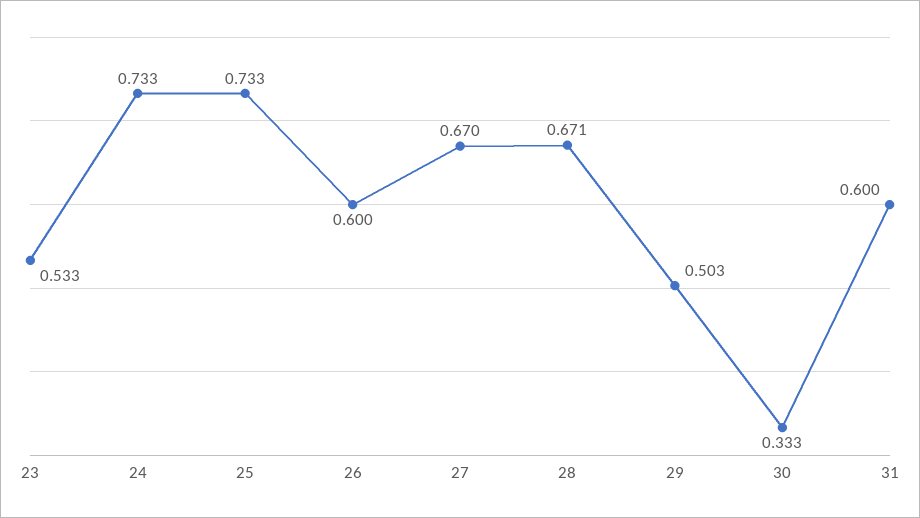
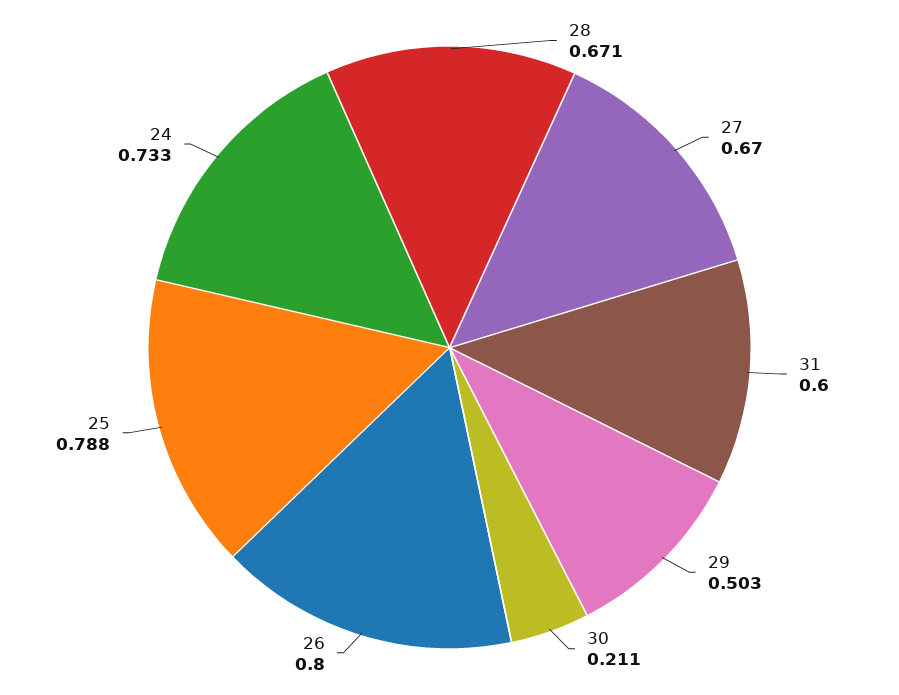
  {
-   "23": 0.533,
    "24": 0.733,
-   "25": 0.733,
+   "25": 0.788,
-   "26": 0.6,
+   "26": 0.8,
    "27": 0.67,
    "28": 0.671,
    "29": 0.503,
-   "30": 0.333,
+   "30": 0.211,
    "31": 0.6
  }

